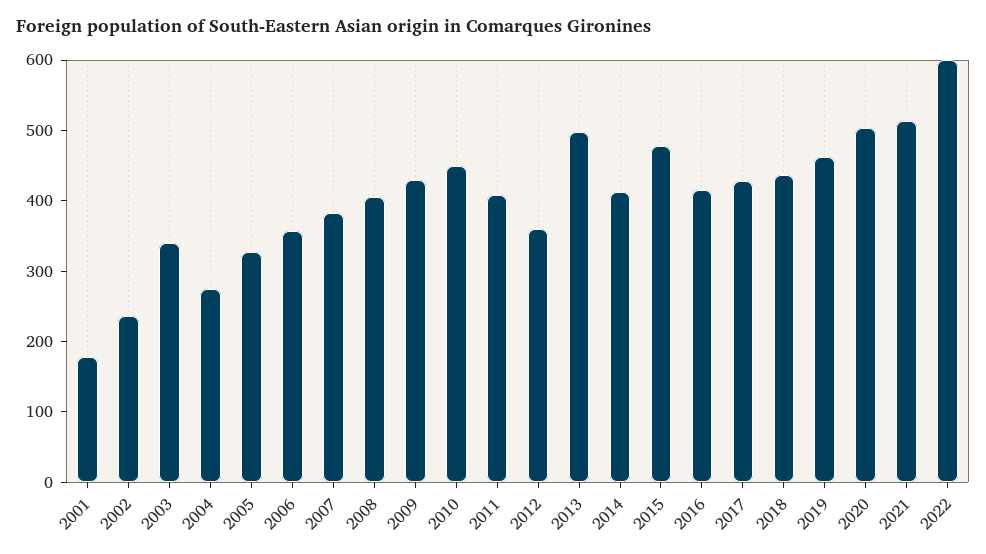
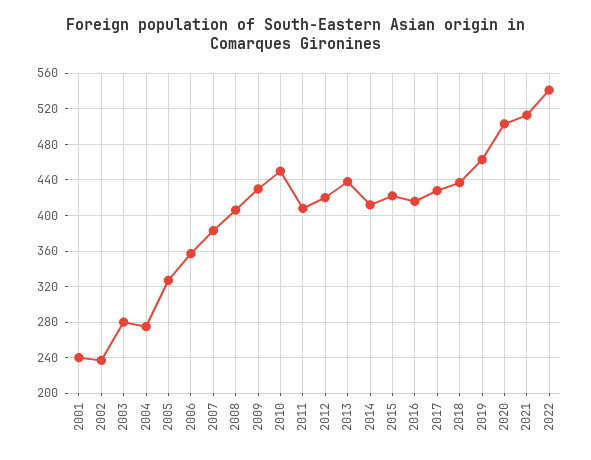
  {
-   "2001": 180,
+   "2001": 240,
    "2002": 240,
-   "2003": 340,
+   "2003": 280,
    "2004": 280,
    "2005": 330,
    "2006": 360,
    "2007": 380,
    "2008": 410,
    "2009": 430,
    "2010": 450,
    "2011": 410,
-   "2012": 360,
+   "2012": 420,
-   "2013": 500,
+   "2013": 440,
    "2014": 410,
-   "2015": 480,
+   "2015": 420,
    "2016": 420,
    "2017": 430,
    "2018": 440,
    "2019": 460,
    "2020": 500,
    "2021": 510,
-   "2022": 600
+   "2022": 540
  }

